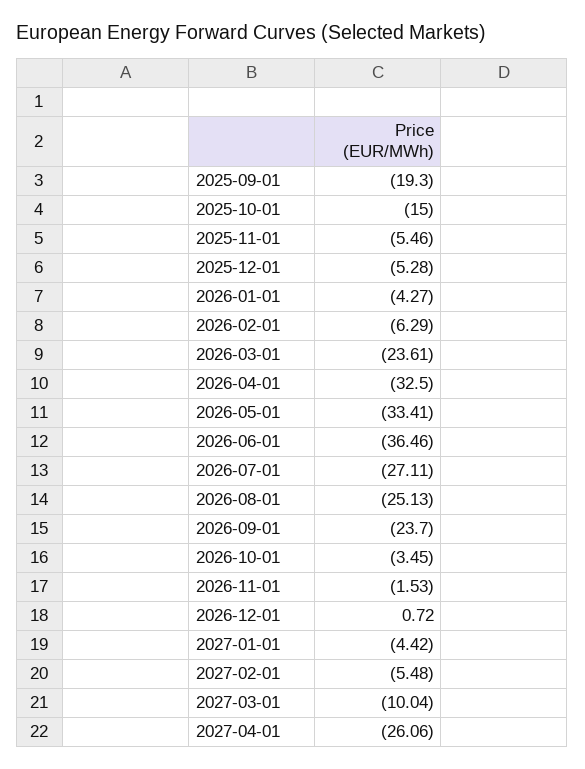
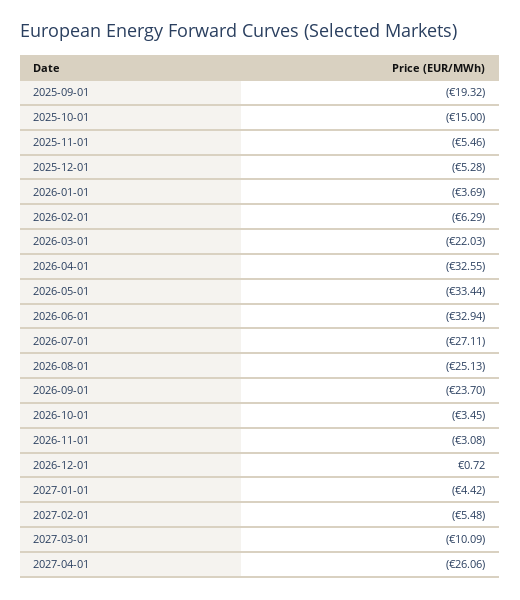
  {
-   "2025-09-01": -19.3,
+   "2025-09-01": -19.32,
    "2025-10-01": -15,
    "2025-11-01": -5.46,
    "2025-12-01": -5.28,
-   "2026-01-01": -4.27,
+   "2026-01-01": -3.69,
    "2026-02-01": -6.29,
-   "2026-03-01": -23.61,
+   "2026-03-01": -22.03,
-   "2026-04-01": -32.5,
+   "2026-04-01": -32.55,
-   "2026-05-01": -33.41,
+   "2026-05-01": -33.44,
-   "2026-06-01": -36.46,
+   "2026-06-01": -32.94,
    "2026-07-01": -27.11,
    "2026-08-01": -25.13,
    "2026-09-01": -23.7,
    "2026-10-01": -3.45,
-   "2026-11-01": -1.53,
+   "2026-11-01": -3.08,
    "2026-12-01": 0.72,
    "2027-01-01": -4.42,
    "2027-02-01": -5.48,
-   "2027-03-01": -10.04,
+   "2027-03-01": -10.09,
    "2027-04-01": -26.06
  }

